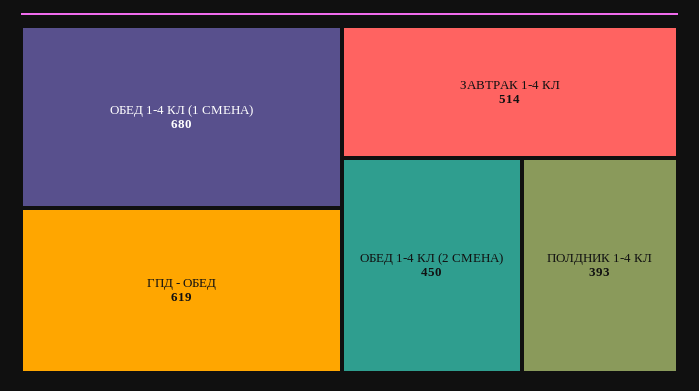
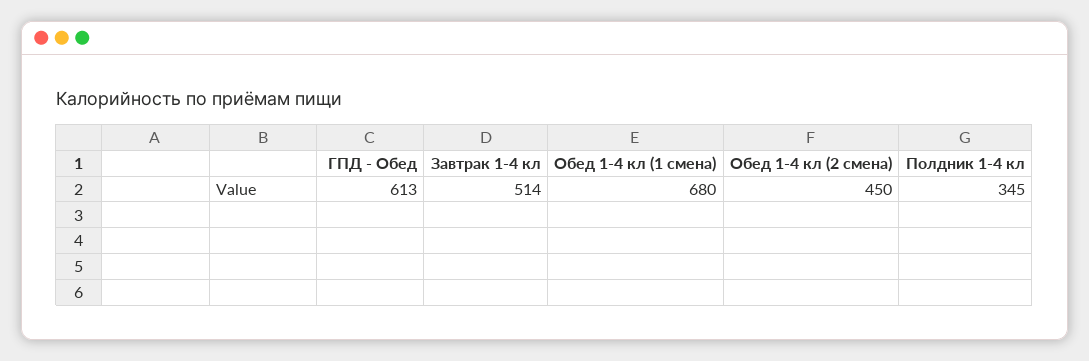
  {
    "ОБЕД 1-4 КЛ (1 СМЕНА)": 680,
-   "ГПД - ОБЕД": 619,
+   "ГПД - ОБЕД": 613,
    "ЗАВТРАК 1-4 КЛ": 514,
    "ОБЕД 1-4 КЛ (2 СМЕНА)": 450,
-   "ПОЛДНИК 1-4 КЛ": 393
+   "ПОЛДНИК 1-4 КЛ": 345
  }

